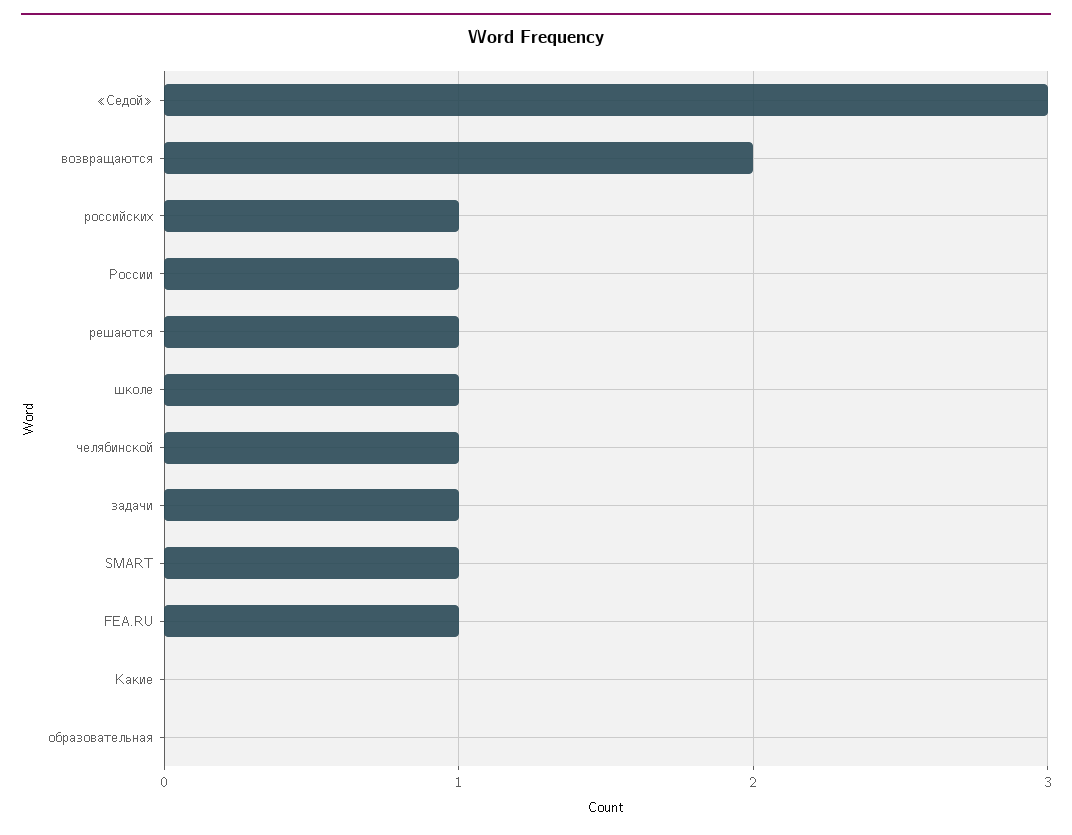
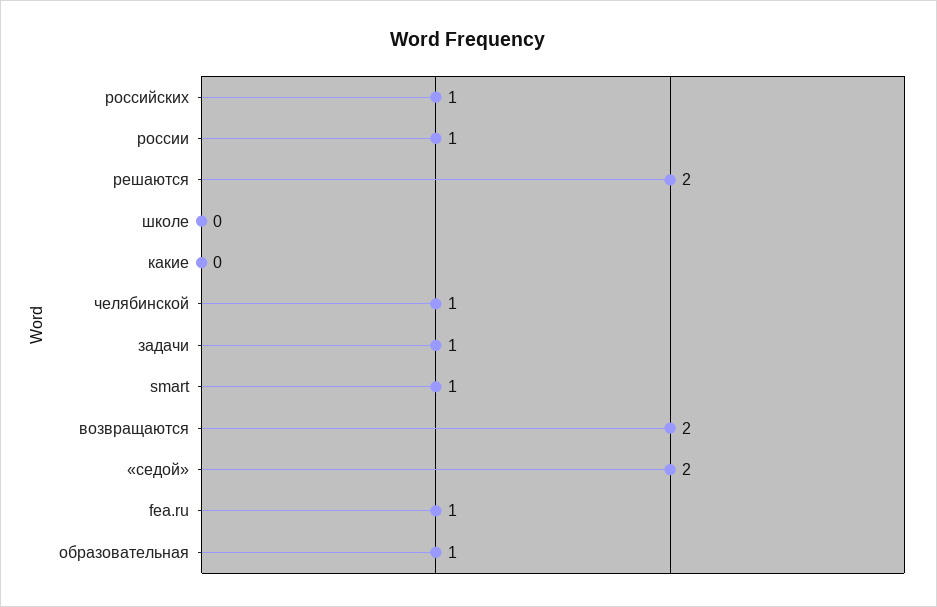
  {
-   "«Седой»": 3,
+   "«Седой»": 2,
    "возвращаются": 2,
    "российских": 1,
    "России": 1,
-   "решаются": 1,
+   "решаются": 2,
-   "школе": 1,
+   "школе": 0,
    "челябинской": 1,
    "задачи": 1,
    "SMART": 1,
    "FEA.RU": 1,
    "Какие": 0,
-   "образовательная": 0
+   "образовательная": 1
  }

